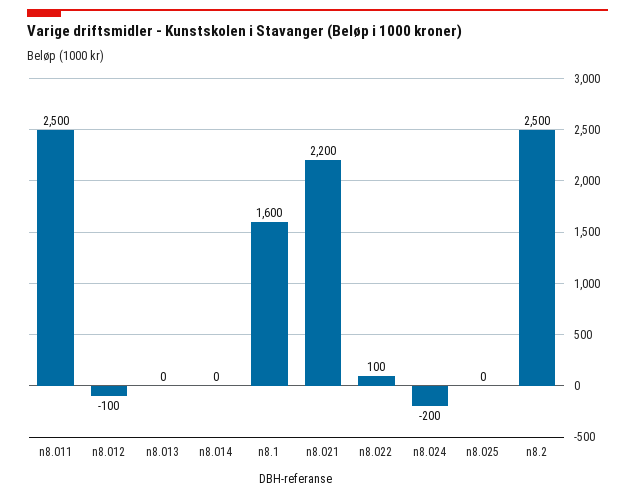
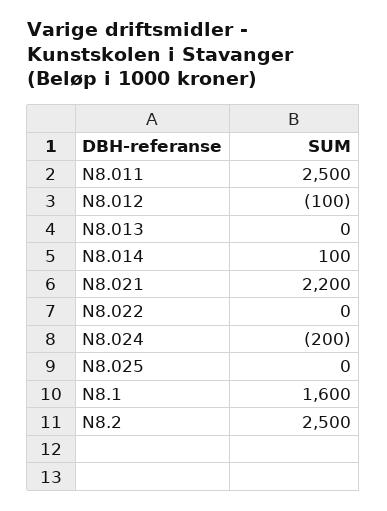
  {
    "n8.011": 2500,
    "n8.012": -100,
    "n8.013": 0,
-   "n8.014": 0,
+   "n8.014": 100,
    "n8.1": 1600,
    "n8.021": 2200,
-   "n8.022": 100,
+   "n8.022": 0,
    "n8.024": -200,
    "n8.025": 0,
    "n8.2": 2500
  }

